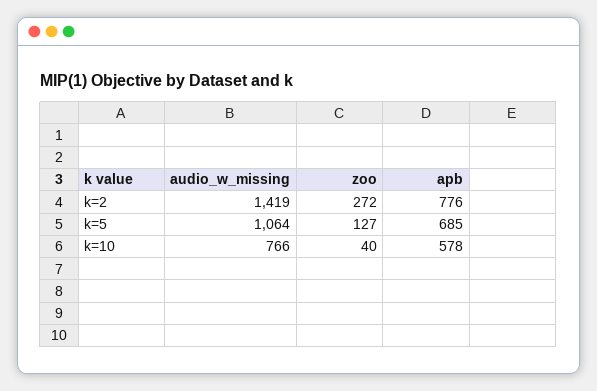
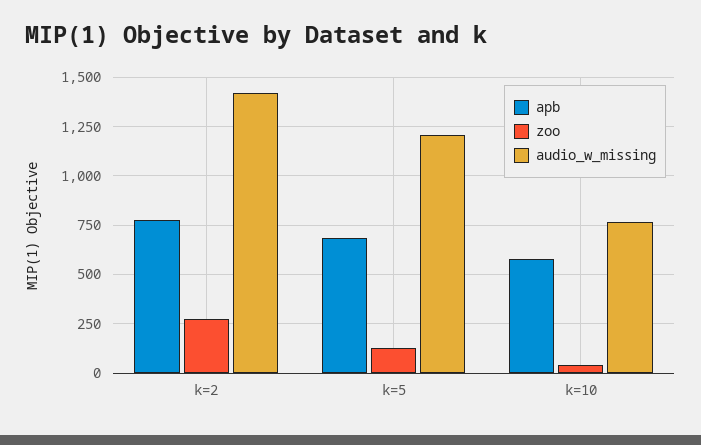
  {
    "audio_w_missing": {
      "k=2": 1419,
-     "k=5": 1064,
+     "k=5": 1200,
      "k=10": 766
    },
    "zoo": {
      "k=2": 272,
      "k=5": 127,
      "k=10": 40
    },
    "apb": {
      "k=2": 776,
      "k=5": 685,
      "k=10": 578
    }
  }

